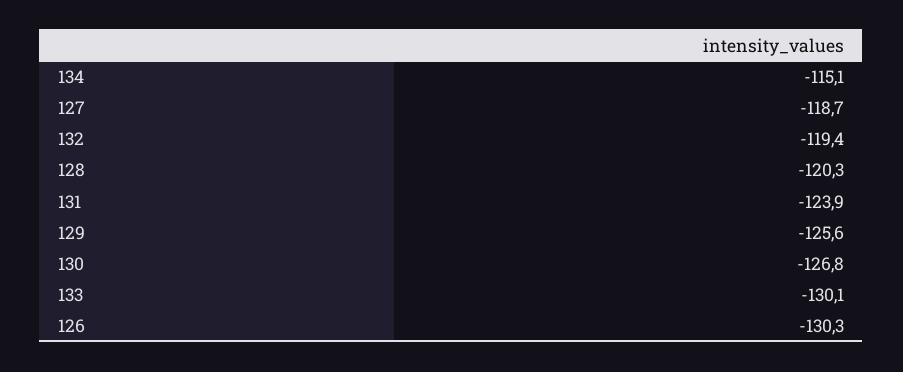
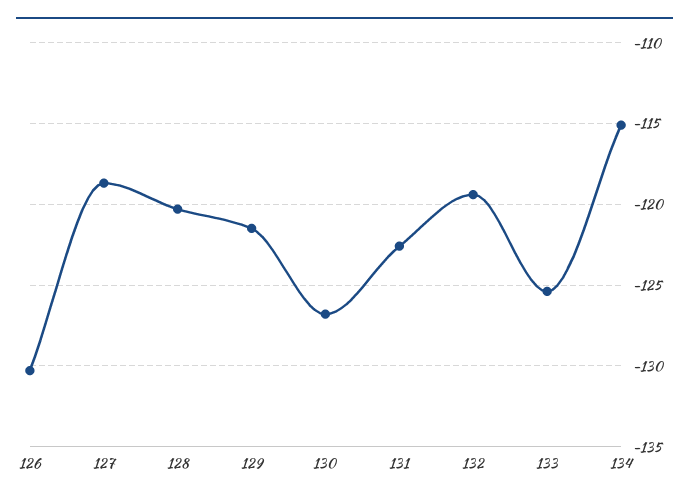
  {
    "134": -115.1,
    "127": -118.7,
    "132": -119.4,
    "128": -120.3,
-   "131": -123.9,
+   "131": -122.5,
-   "129": -125.6,
+   "129": -121.5,
    "130": -126.8,
-   "133": -130.1,
+   "133": -125.5,
    "126": -130.3
  }

